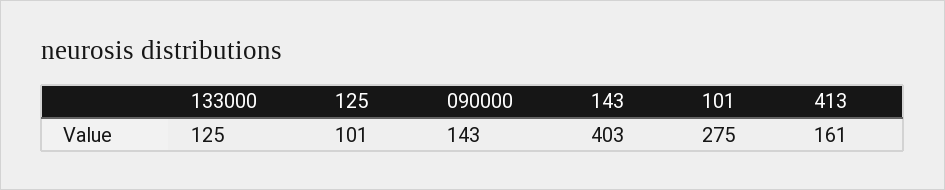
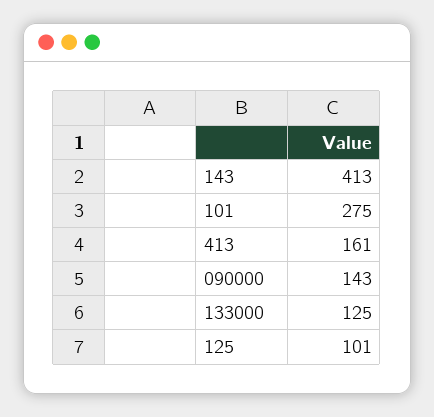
  {
    "133000": 125,
    "125": 101,
    "090000": 143,
-   "143": 403,
+   "143": 413,
    "101": 275,
    "413": 161
  }

